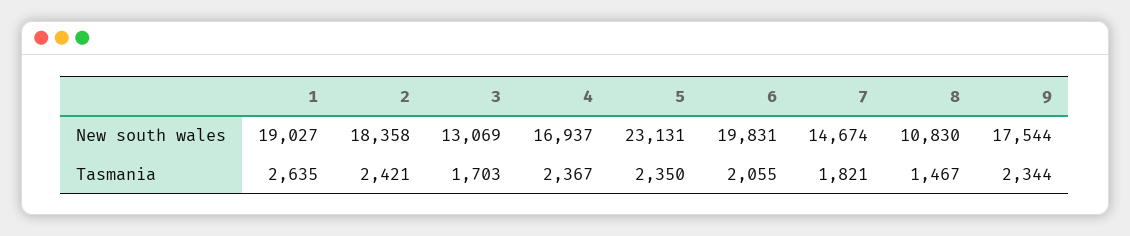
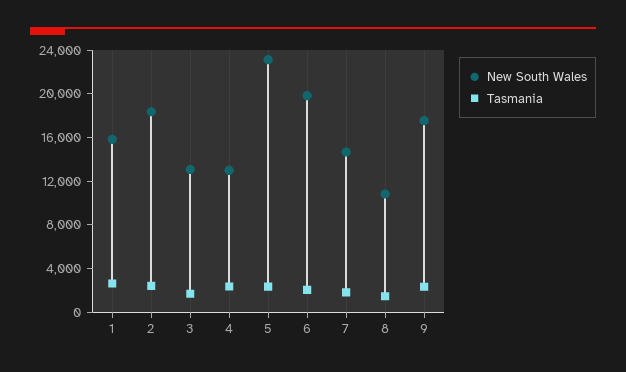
  {
    "New south wales": {
-     "1": 19027,
+     "1": 16000,
      "2": 18358,
      "3": 13069,
-     "4": 16937,
+     "4": 13000,
      "5": 23131,
      "6": 19831,
      "7": 14674,
      "8": 10830,
      "9": 17544
    },
    "Tasmania": {
      "1": 2635,
      "2": 2421,
      "3": 1703,
      "4": 2367,
      "5": 2350,
      "6": 2055,
      "7": 1821,
      "8": 1467,
      "9": 2344
    }
  }

